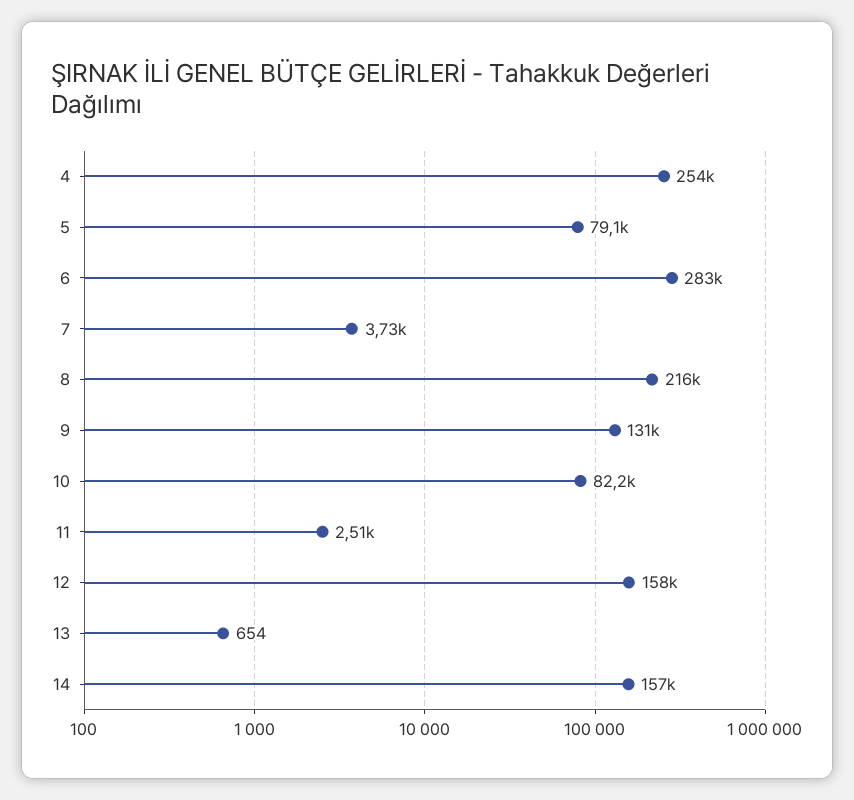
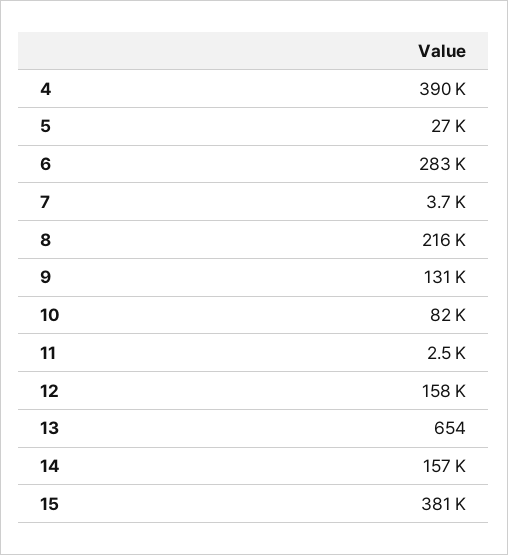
  {
-   "4": 254000,
+   "4": 390000,
-   "5": 79100,
+   "5": 27000,
    "6": 283000,
    "7": 3730,
    "8": 216000,
    "9": 131000,
    "10": 82200,
    "11": 2510,
    "12": 158000,
    "13": 654,
-   "14": 157000
+   "14": 157000,
+   "15": 381000
  }

